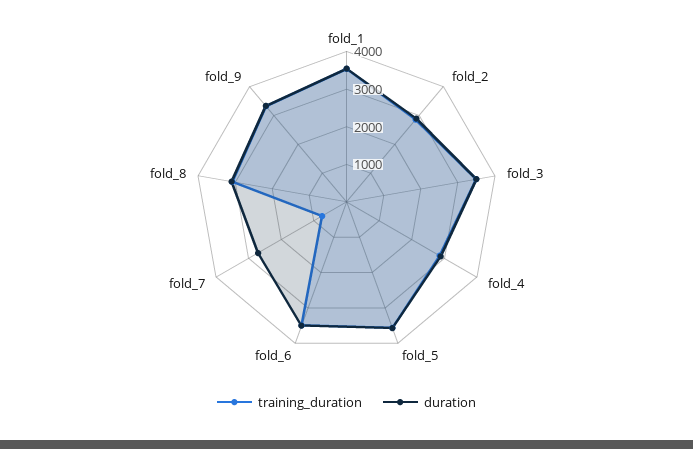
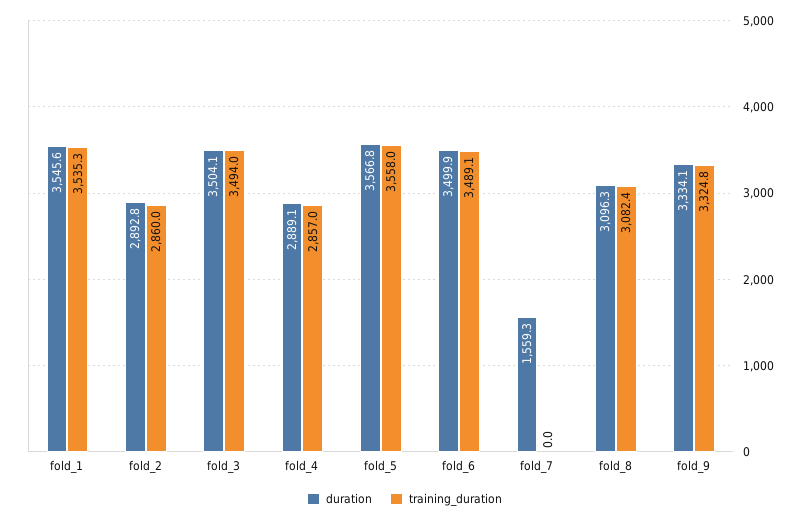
  {
    "training_duration": {
      "fold_1": 3535.3,
      "fold_2": 2860,
      "fold_3": 3494,
      "fold_4": 2857,
      "fold_5": 3558,
      "fold_6": 3489.1,
-     "fold_7": 750,
+     "fold_7": 0,
      "fold_8": 3082.4,
      "fold_9": 3324.8
    },
    "duration": {
      "fold_1": 3545.6,
      "fold_2": 2892.8,
      "fold_3": 3504.1,
      "fold_4": 2889.1,
      "fold_5": 3566.8,
      "fold_6": 3499.9,
-     "fold_7": 2750,
+     "fold_7": 1559.3,
      "fold_8": 3096.3,
      "fold_9": 3334.1
    }
  }

